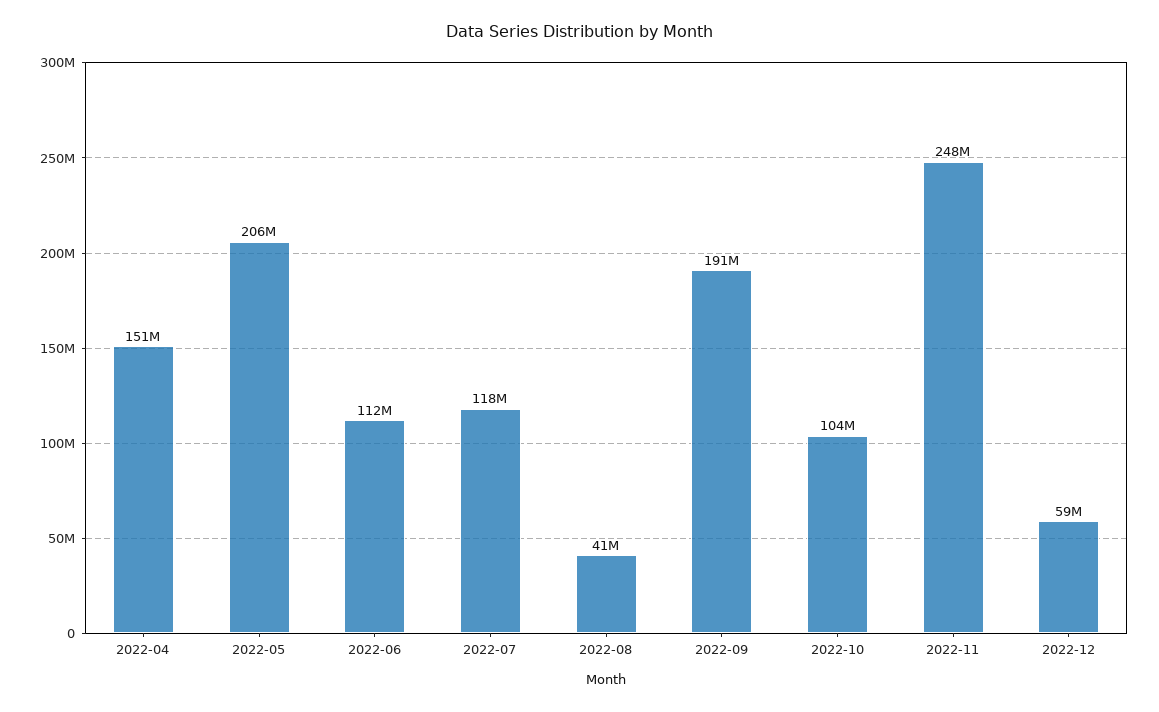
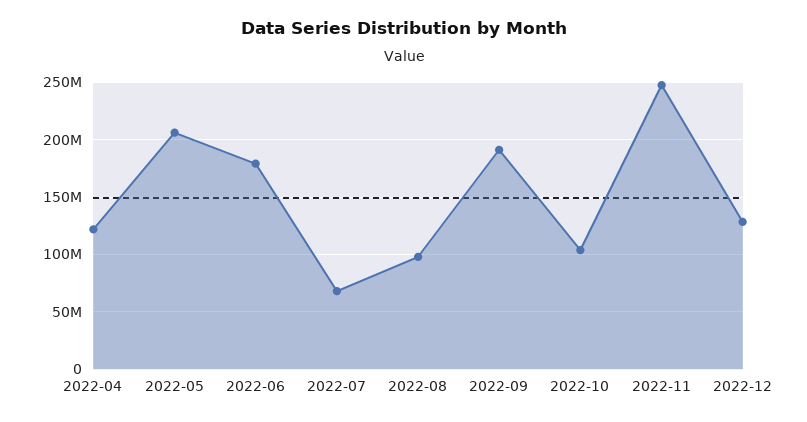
  {
-   "2022-04": 151000000,
+   "2022-04": 120000000,
    "2022-05": 206000000,
-   "2022-06": 112000000,
+   "2022-06": 180000000,
-   "2022-07": 118000000,
+   "2022-07": 70000000,
-   "2022-08": 41000000,
+   "2022-08": 100000000,
    "2022-09": 191000000,
    "2022-10": 104000000,
    "2022-11": 248000000,
-   "2022-12": 59000000
+   "2022-12": 130000000
  }

